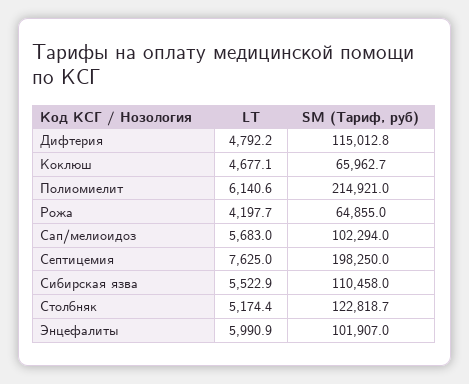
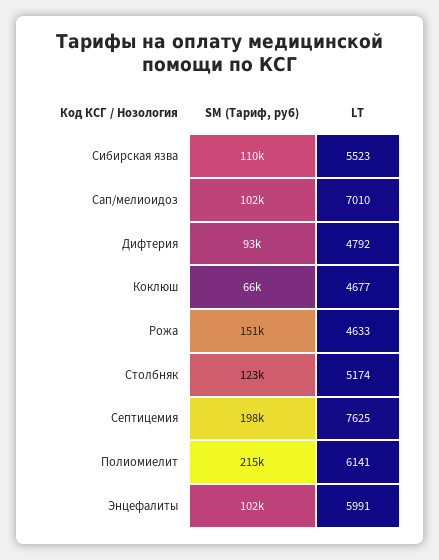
  {
    "LT": {
      "Дифтерия": 4792.2,
      "Коклюш": 4677.1,
      "Полиомиелит": 6140.6,
-     "Рожа": 4197.7,
+     "Рожа": 4633,
-     "Сап/мелиоидоз": 5683,
+     "Сап/мелиоидоз": 7010,
      "Септицемия": 7625,
      "Сибирская язва": 5522.9,
      "Столбняк": 5174.4,
      "Энцефалиты": 5990.9
    },
    "SM (Тариф, руб)": {
-     "Дифтерия": 115012.8,
+     "Дифтерия": 93000,
      "Коклюш": 65962.7,
      "Полиомиелит": 214921,
-     "Рожа": 64855,
+     "Рожа": 151000,
      "Сап/мелиоидоз": 102294,
      "Септицемия": 198250,
      "Сибирская язва": 110458,
      "Столбняк": 122818.7,
      "Энцефалиты": 101907
    }
  }

